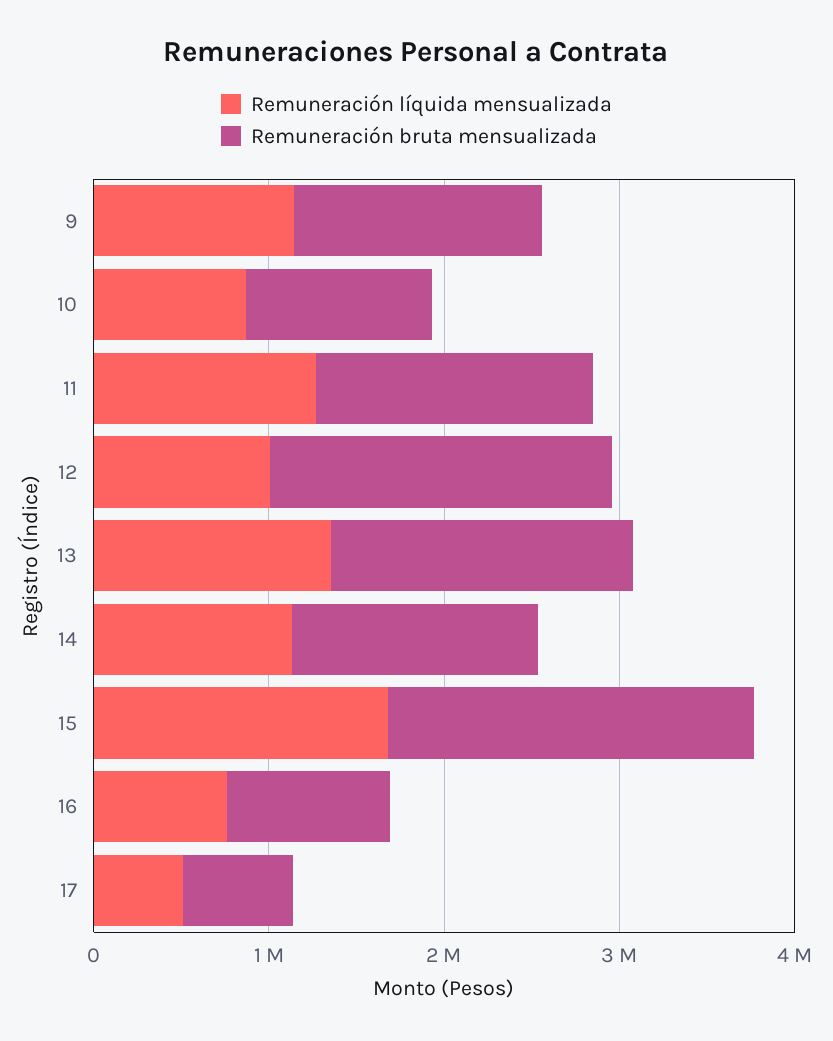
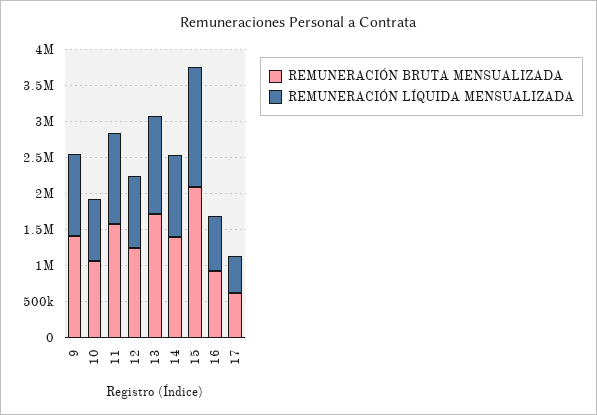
  {
    "Remuneración líquida mensualizada": {
      "9": 1200000,
      "10": 800000,
      "11": 1200000,
      "12": 1000000,
      "13": 1400000,
      "14": 1200000,
      "15": 1600000,
      "16": 800000,
      "17": 600000
    },
    "Remuneración bruta mensualizada": {
      "9": 1400000,
      "10": 1000000,
      "11": 1600000,
-     "12": 2000000,
+     "12": 1250000,
      "13": 1800000,
      "14": 1400000,
      "15": 2000000,
      "16": 1000000,
      "17": 600000
    }
  }

